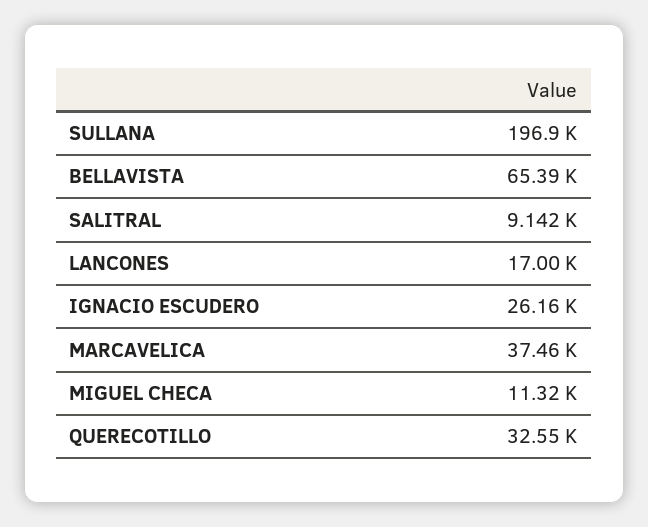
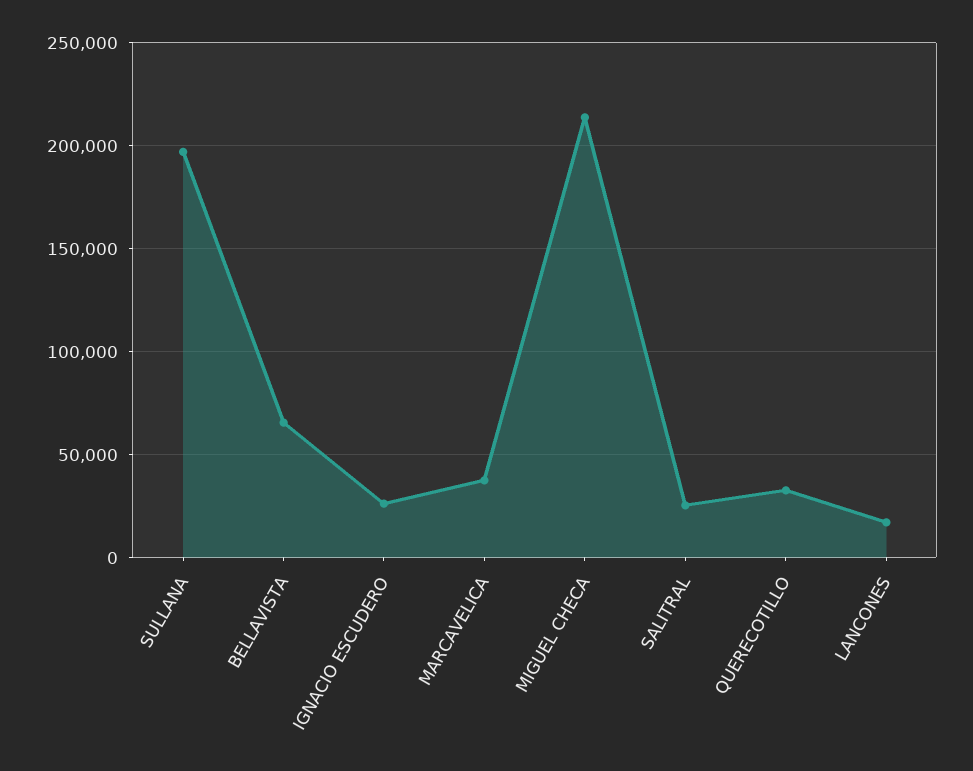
  {
    "SULLANA": 196900,
    "BELLAVISTA": 65390,
-   "SALITRAL": 9142,
+   "SALITRAL": 25000,
    "LANCONES": 17000,
    "IGNACIO ESCUDERO": 26160,
    "MARCAVELICA": 37460,
-   "MIGUEL CHECA": 11320,
+   "MIGUEL CHECA": 215000,
    "QUERECOTILLO": 32550
  }

